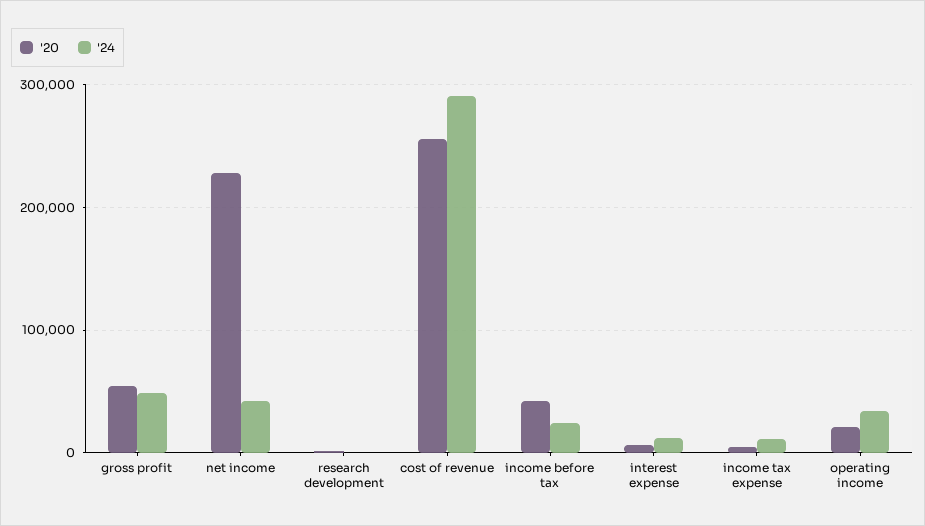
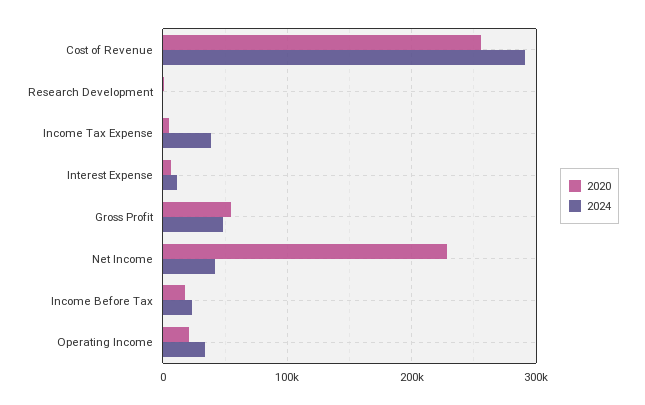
  {
    "'20": {
      "gross profit": 50000,
      "net income": 230000,
      "research development": 0,
      "cost of revenue": 260000,
-     "income before tax": 40000,
+     "income before tax": 20000,
      "interest expense": 10000,
      "income tax expense": 0,
      "operating income": 20000
    },
    "'24": {
      "gross profit": 50000,
      "net income": 40000,
      "research development": 0,
      "cost of revenue": 290000,
      "income before tax": 20000,
      "interest expense": 10000,
-     "income tax expense": 10000,
+     "income tax expense": 40000,
      "operating income": 30000
    }
  }

